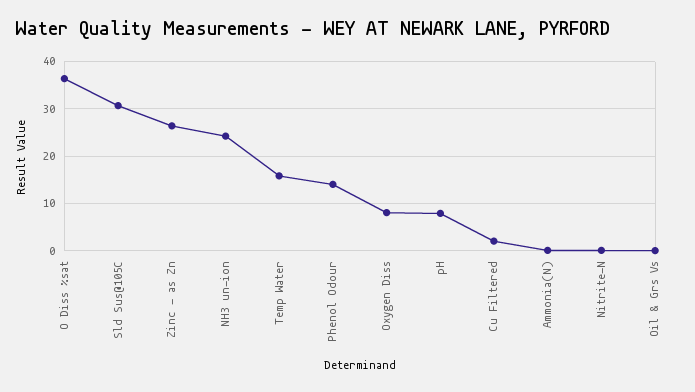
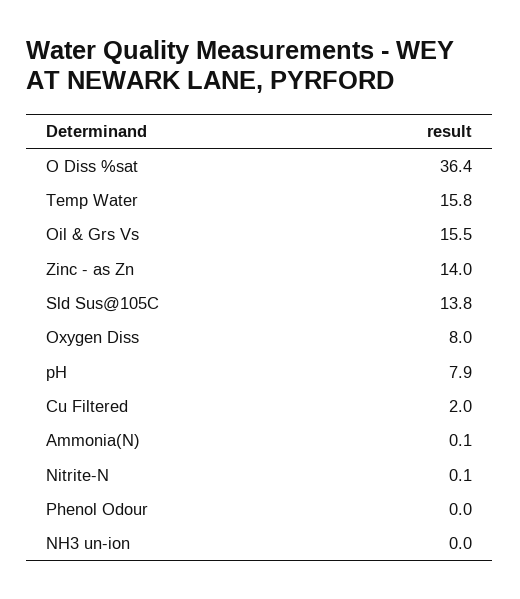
  {
    "O Diss %sat": 36.4,
-   "Sld Sus@105C": 30,
+   "Sld Sus@105C": 13.8,
-   "Zinc - as Zn": 26,
+   "Zinc - as Zn": 14,
-   "NH3 un-ion": 24,
+   "NH3 un-ion": 0,
    "Temp Water": 15.8,
-   "Phenol Odour": 14,
+   "Phenol Odour": 0,
    "Oxygen Diss": 8,
    "pH": 7.9,
    "Cu Filtered": 2,
    "Ammonia(N)": 0.1,
    "Nitrite-N": 0.1,
-   "Oil & Grs Vs": 0
+   "Oil & Grs Vs": 15.5
  }

